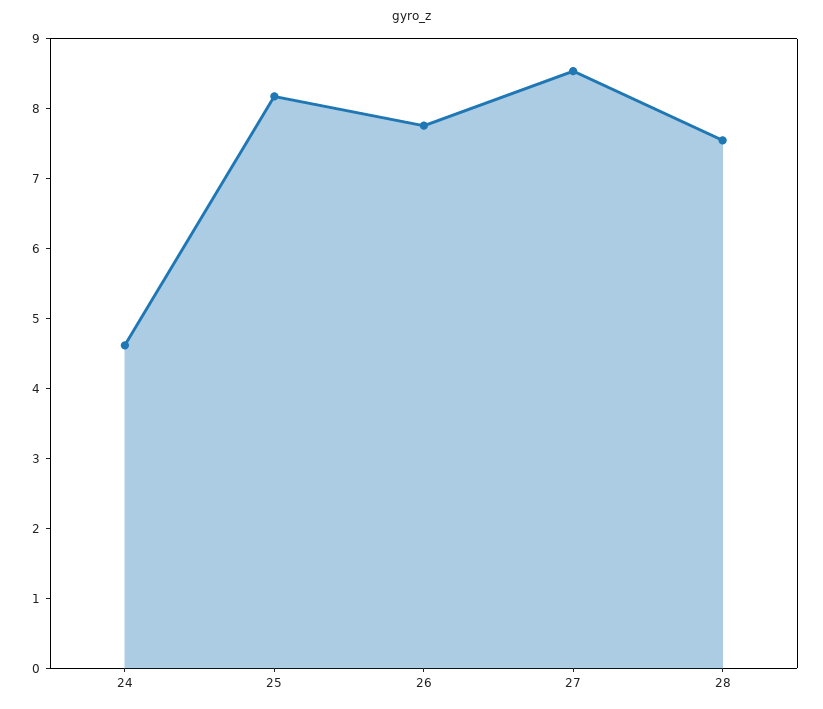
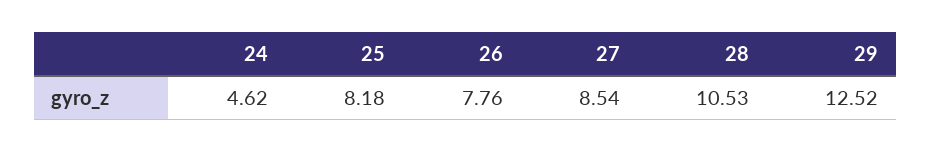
  {
    "24": 4.62,
    "25": 8.18,
    "26": 7.76,
    "27": 8.54,
-   "28": 7.6
+   "28": 10.53,
+   "29": 12.52
  }

